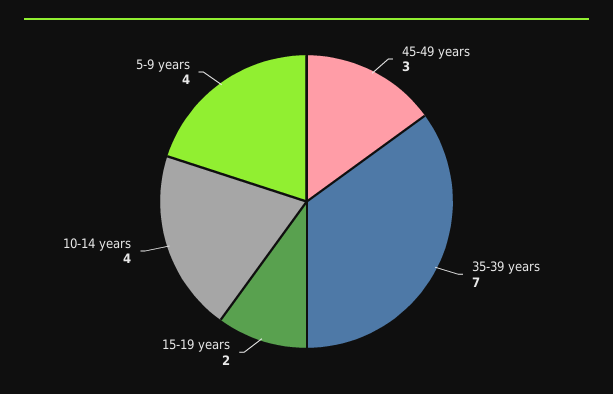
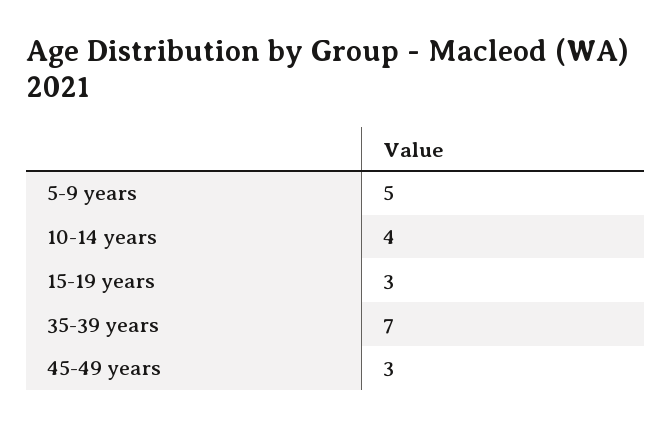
  {
    "45-49 years": 3,
    "35-39 years": 7,
-   "15-19 years": 2,
+   "15-19 years": 3,
    "10-14 years": 4,
-   "5-9 years": 4
+   "5-9 years": 5
  }

